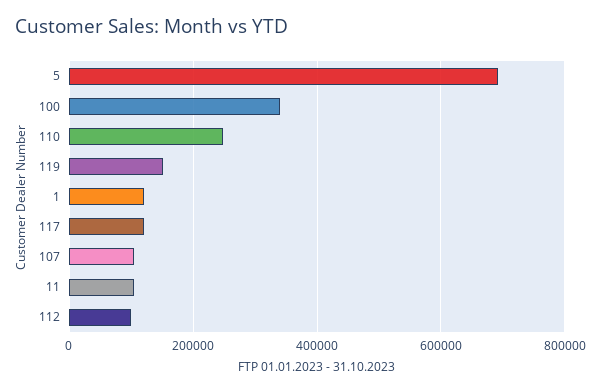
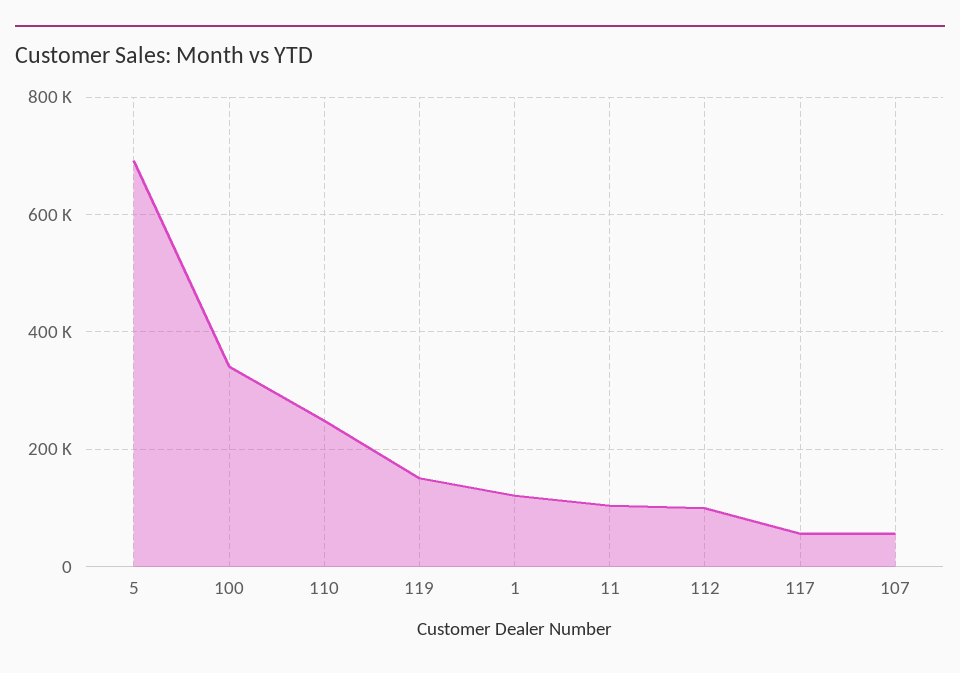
  {
    "5": 700000,
    "100": 340000,
    "110": 240000,
    "119": 160000,
    "1": 120000,
-   "117": 120000,
+   "117": 60000,
-   "107": 100000,
+   "107": 60000,
    "11": 100000,
    "112": 100000
  }

